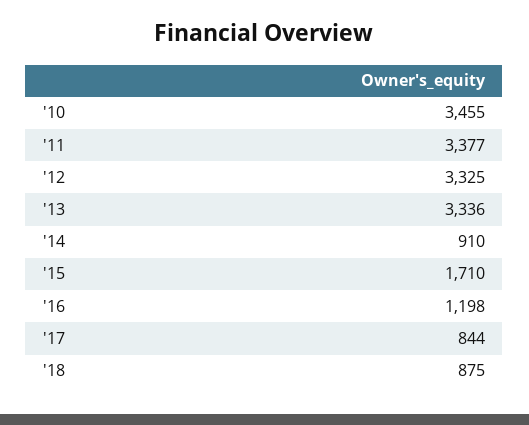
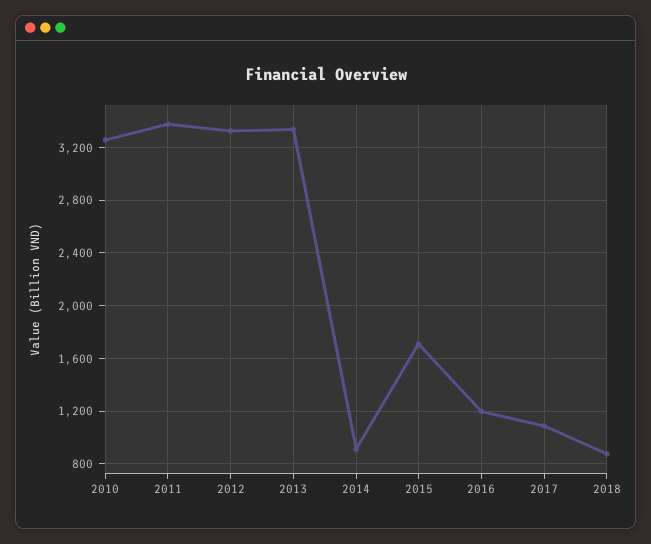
  {
-   "'10": 3455,
+   "'10": 3250,
    "'11": 3377,
    "'12": 3325,
    "'13": 3336,
    "'14": 910,
    "'15": 1710,
    "'16": 1198,
-   "'17": 844,
+   "'17": 1100,
    "'18": 875
  }

